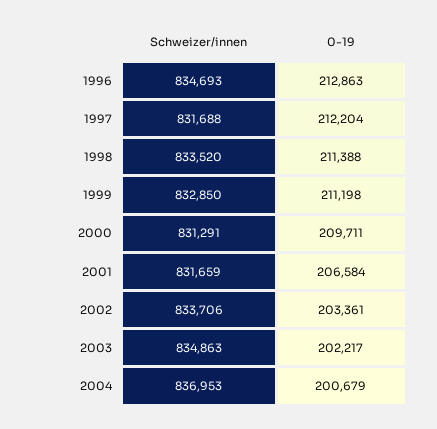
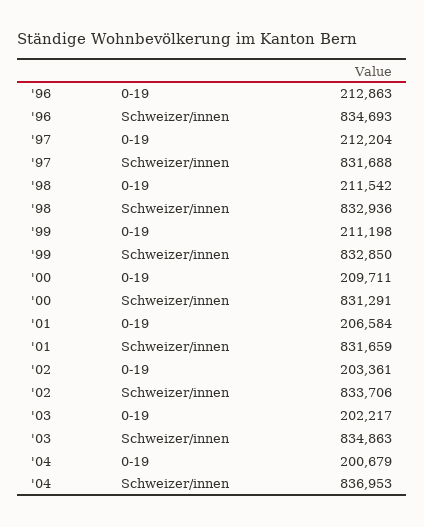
  {
    "Schweizer/innen": {
      "1996": 834693,
      "1997": 831688,
-     "1998": 833520,
+     "1998": 832936,
      "1999": 832850,
      "2000": 831291,
      "2001": 831659,
      "2002": 833706,
      "2003": 834863,
      "2004": 836953
    },
    "0-19": {
      "1996": 212863,
      "1997": 212204,
-     "1998": 211388,
+     "1998": 211542,
      "1999": 211198,
      "2000": 209711,
      "2001": 206584,
      "2002": 203361,
      "2003": 202217,
      "2004": 200679
    }
  }

